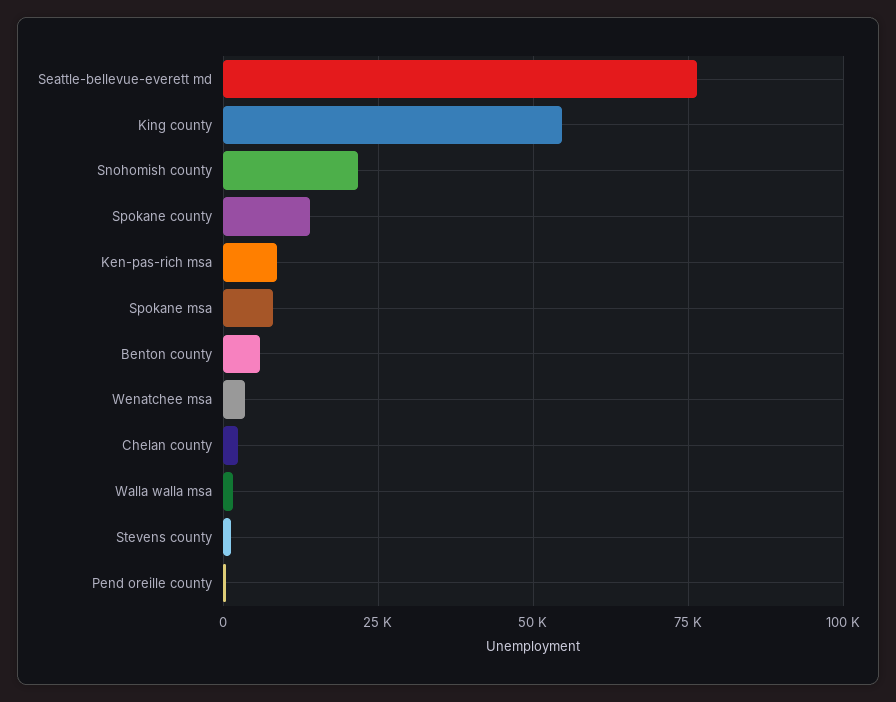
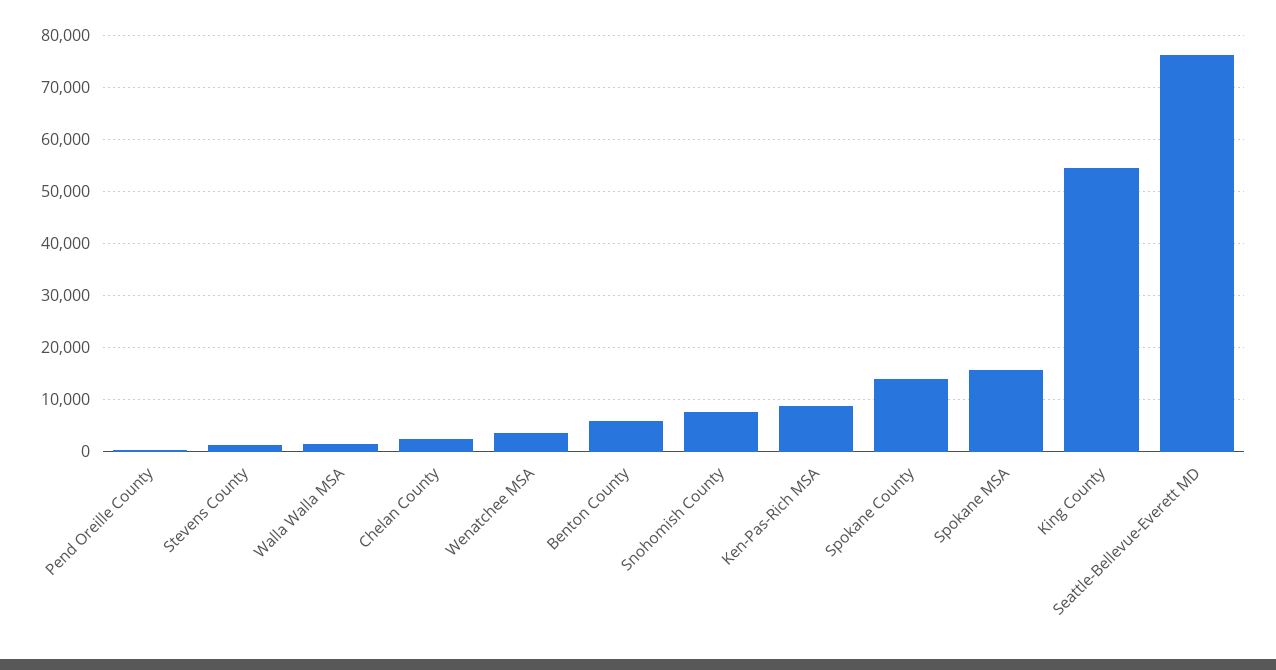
  {
    "Seattle-bellevue-everett md": 76000,
    "King county": 54000,
-   "Snohomish county": 22500,
+   "Snohomish county": 8000,
    "Spokane county": 14000,
    "Ken-pas-rich msa": 8000,
-   "Spokane msa": 7500,
+   "Spokane msa": 16000,
    "Benton county": 6000,
    "Wenatchee msa": 4000,
    "Chelan county": 2000,
    "Walla walla msa": 2000,
    "Stevens county": 2000,
    "Pend oreille county": 0
  }

